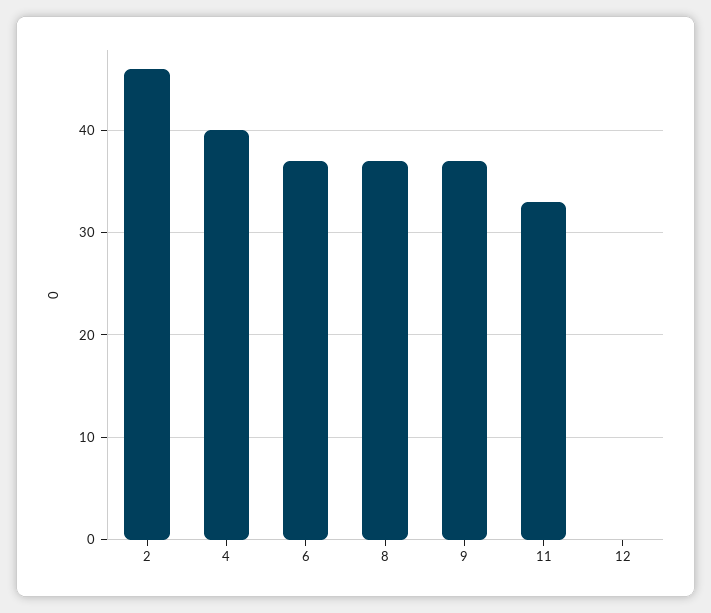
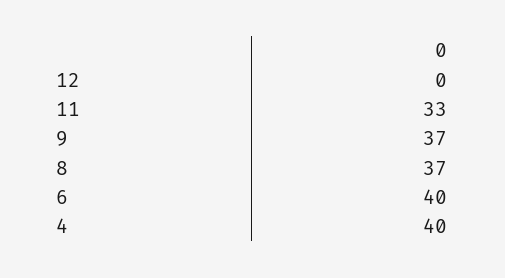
  {
-   "2": 46,
    "4": 40,
-   "6": 37,
+   "6": 40,
    "8": 37,
    "9": 37,
    "11": 33,
    "12": 0
  }

